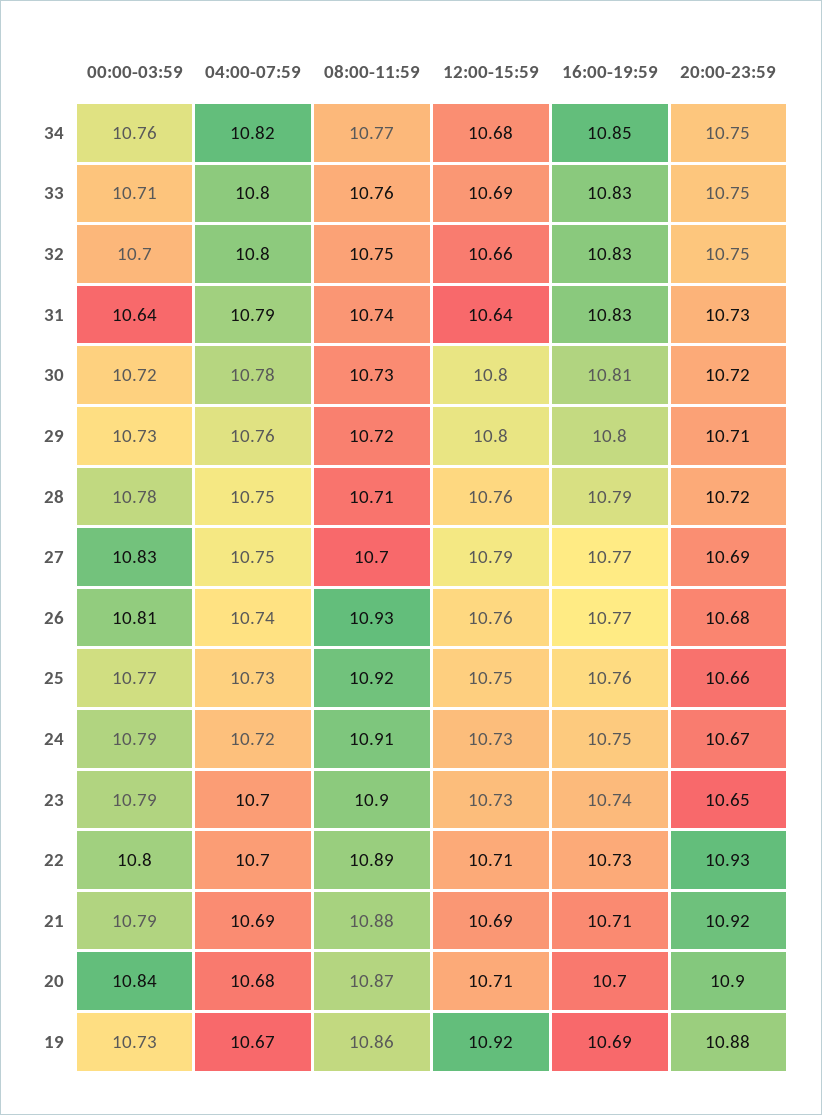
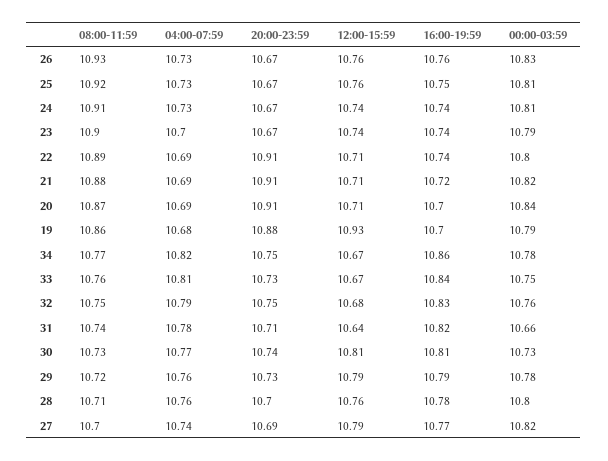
  {
    "00:00-03:59": {
-     "34": 10.76,
+     "34": 10.78,
-     "33": 10.71,
+     "33": 10.75,
-     "32": 10.7,
+     "32": 10.76,
-     "31": 10.64,
+     "31": 10.66,
-     "30": 10.72,
+     "30": 10.73,
-     "29": 10.73,
+     "29": 10.78,
-     "28": 10.78,
+     "28": 10.8,
-     "27": 10.83,
+     "27": 10.82,
-     "26": 10.81,
+     "26": 10.83,
-     "25": 10.77,
+     "25": 10.81,
-     "24": 10.79,
+     "24": 10.81,
      "23": 10.79,
      "22": 10.8,
-     "21": 10.79,
+     "21": 10.82,
      "20": 10.84,
-     "19": 10.73
+     "19": 10.79
    },
    "04:00-07:59": {
      "34": 10.82,
-     "33": 10.8,
+     "33": 10.81,
-     "32": 10.8,
+     "32": 10.79,
-     "31": 10.79,
+     "31": 10.78,
-     "30": 10.78,
+     "30": 10.77,
      "29": 10.76,
-     "28": 10.75,
+     "28": 10.76,
-     "27": 10.75,
+     "27": 10.74,
-     "26": 10.74,
+     "26": 10.73,
      "25": 10.73,
-     "24": 10.72,
+     "24": 10.73,
      "23": 10.7,
-     "22": 10.7,
+     "22": 10.69,
      "21": 10.69,
-     "20": 10.68,
+     "20": 10.69,
-     "19": 10.67
+     "19": 10.68
    },
    "08:00-11:59": {
      "34": 10.77,
      "33": 10.76,
      "32": 10.75,
      "31": 10.74,
      "30": 10.73,
      "29": 10.72,
      "28": 10.71,
      "27": 10.7,
      "26": 10.93,
      "25": 10.92,
      "24": 10.91,
      "23": 10.9,
      "22": 10.89,
      "21": 10.88,
      "20": 10.87,
      "19": 10.86
    },
    "12:00-15:59": {
-     "34": 10.68,
+     "34": 10.67,
-     "33": 10.69,
+     "33": 10.67,
-     "32": 10.66,
+     "32": 10.68,
      "31": 10.64,
-     "30": 10.8,
+     "30": 10.81,
-     "29": 10.8,
+     "29": 10.79,
      "28": 10.76,
      "27": 10.79,
      "26": 10.76,
-     "25": 10.75,
+     "25": 10.76,
-     "24": 10.73,
+     "24": 10.74,
-     "23": 10.73,
+     "23": 10.74,
      "22": 10.71,
-     "21": 10.69,
+     "21": 10.71,
      "20": 10.71,
-     "19": 10.92
+     "19": 10.93
    },
    "16:00-19:59": {
-     "34": 10.85,
+     "34": 10.86,
-     "33": 10.83,
+     "33": 10.84,
      "32": 10.83,
-     "31": 10.83,
+     "31": 10.82,
      "30": 10.81,
-     "29": 10.8,
+     "29": 10.79,
-     "28": 10.79,
+     "28": 10.78,
      "27": 10.77,
-     "26": 10.77,
+     "26": 10.76,
-     "25": 10.76,
+     "25": 10.75,
-     "24": 10.75,
+     "24": 10.74,
      "23": 10.74,
-     "22": 10.73,
+     "22": 10.74,
-     "21": 10.71,
+     "21": 10.72,
      "20": 10.7,
-     "19": 10.69
+     "19": 10.7
    },
    "20:00-23:59": {
      "34": 10.75,
-     "33": 10.75,
+     "33": 10.73,
      "32": 10.75,
-     "31": 10.73,
+     "31": 10.71,
-     "30": 10.72,
+     "30": 10.74,
-     "29": 10.71,
+     "29": 10.73,
-     "28": 10.72,
+     "28": 10.7,
      "27": 10.69,
-     "26": 10.68,
+     "26": 10.67,
-     "25": 10.66,
+     "25": 10.67,
      "24": 10.67,
-     "23": 10.65,
+     "23": 10.67,
-     "22": 10.93,
+     "22": 10.91,
-     "21": 10.92,
+     "21": 10.91,
-     "20": 10.9,
+     "20": 10.91,
      "19": 10.88
    }
  }

